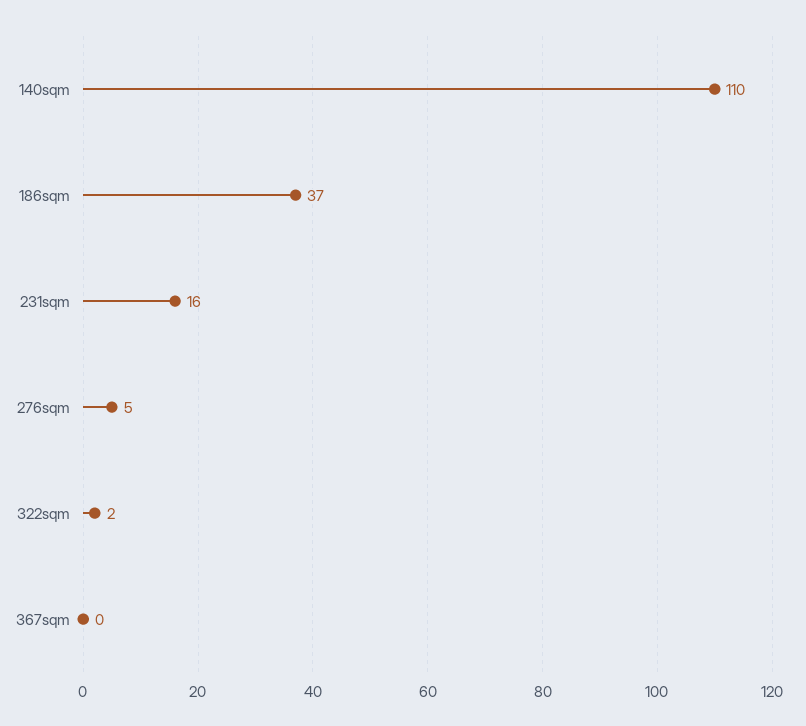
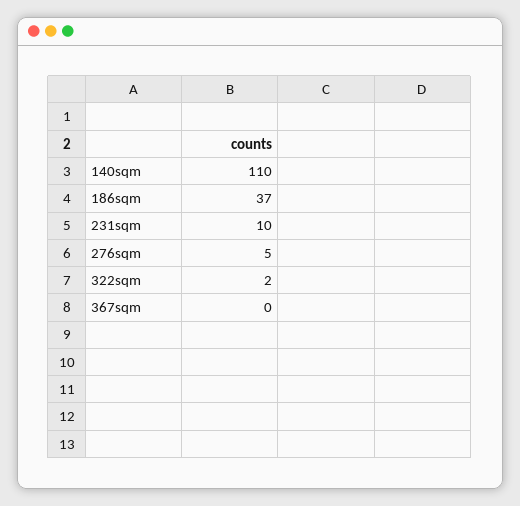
  {
    "140sqm": 110,
    "186sqm": 37,
-   "231sqm": 16,
+   "231sqm": 10,
    "276sqm": 5,
    "322sqm": 2,
    "367sqm": 0
  }

